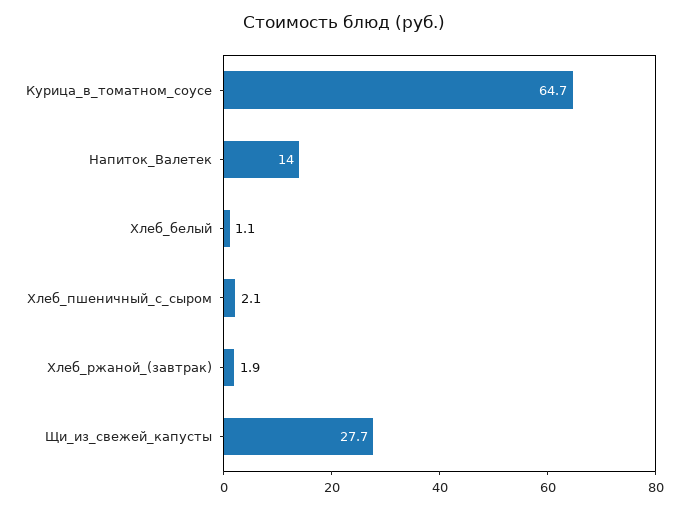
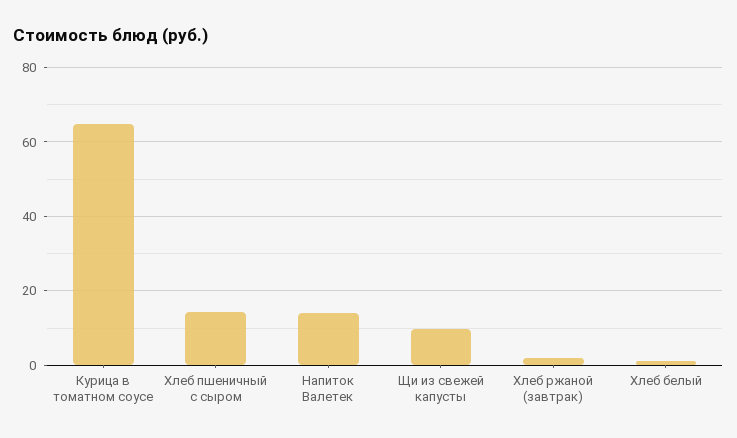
  {
    "Курица_в_томатном_соусе": 64.7,
    "Напиток_Валетек": 14,
    "Хлеб_белый": 1.1,
-   "Хлеб_пшеничный_с_сыром": 2.1,
+   "Хлеб_пшеничный_с_сыром": 14,
    "Хлеб_ржаной_(завтрак)": 1.9,
-   "Щи_из_свежей_капусты": 27.7
+   "Щи_из_свежей_капусты": 10
  }

